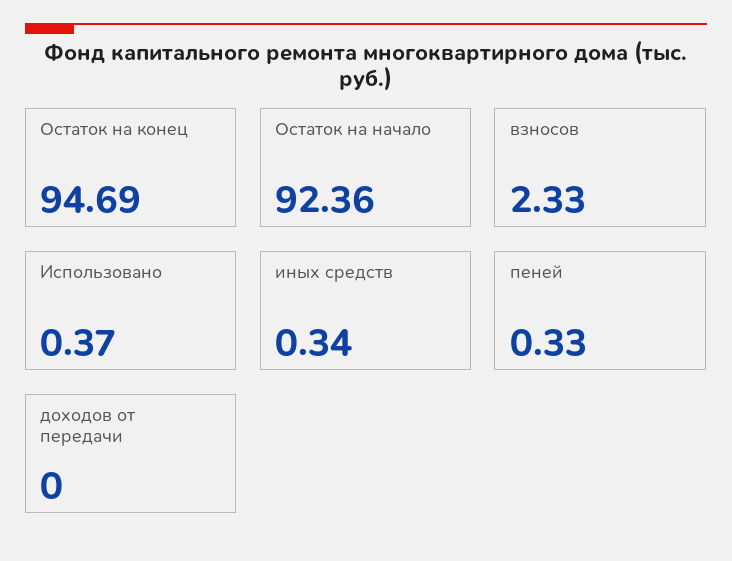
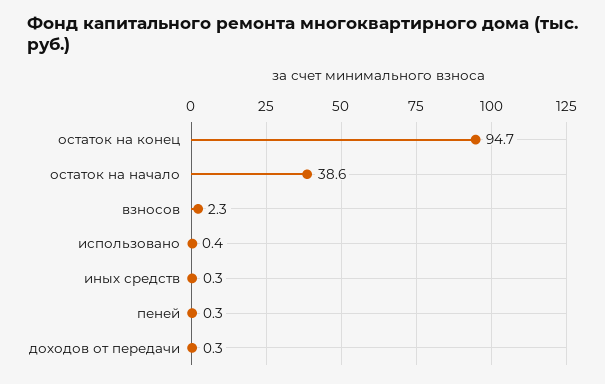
  {
    "Остаток на конец": 94.69,
-   "Остаток на начало": 92.36,
+   "Остаток на начало": 38.6,
    "взносов": 2.33,
    "Использовано": 0.37,
    "иных средств": 0.34,
    "пеней": 0.33,
-   "доходов от передачи": 0
+   "доходов от передачи": 0.3
  }

